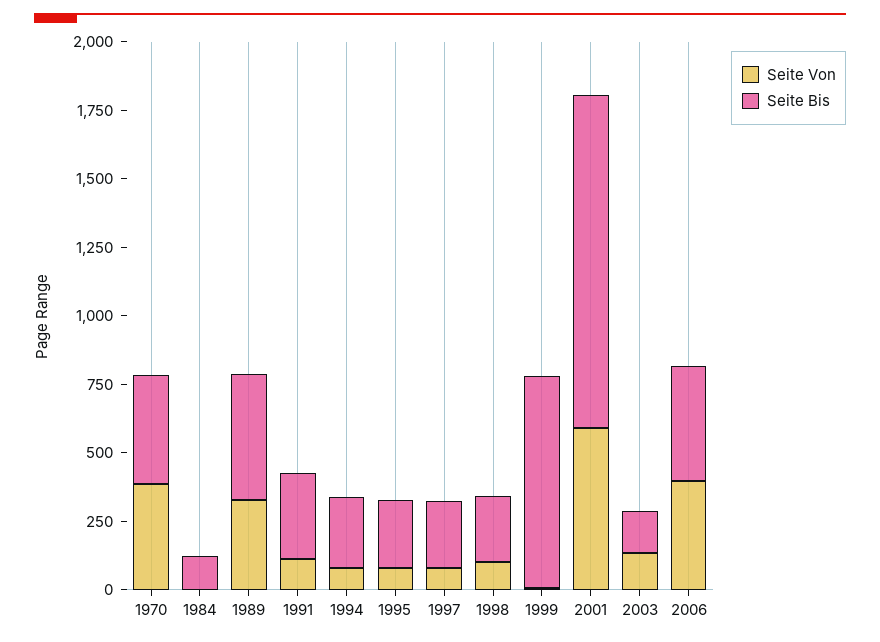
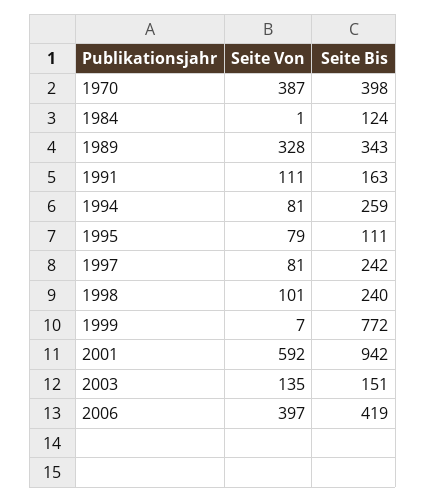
  {
    "Seite Von": {
      "1970": 387,
      "1984": 1,
      "1989": 328,
      "1991": 111,
      "1994": 81,
      "1995": 79,
      "1997": 81,
      "1998": 101,
      "1999": 7,
      "2001": 592,
      "2003": 135,
      "2006": 397
    },
    "Seite Bis": {
      "1970": 398,
      "1984": 124,
-     "1989": 450,
+     "1989": 343,
-     "1991": 300,
+     "1991": 163,
      "1994": 259,
-     "1995": 250,
+     "1995": 111,
      "1997": 242,
      "1998": 240,
      "1999": 772,
-     "2001": 1200,
+     "2001": 942,
      "2003": 151,
      "2006": 419
    }
  }

